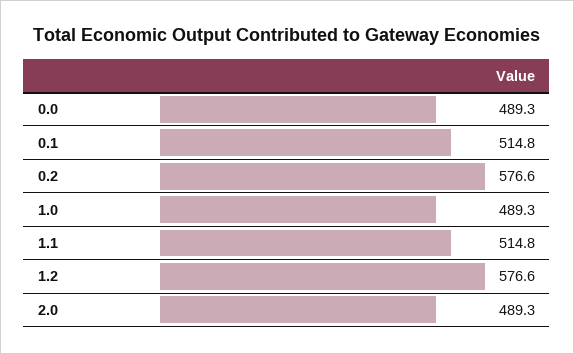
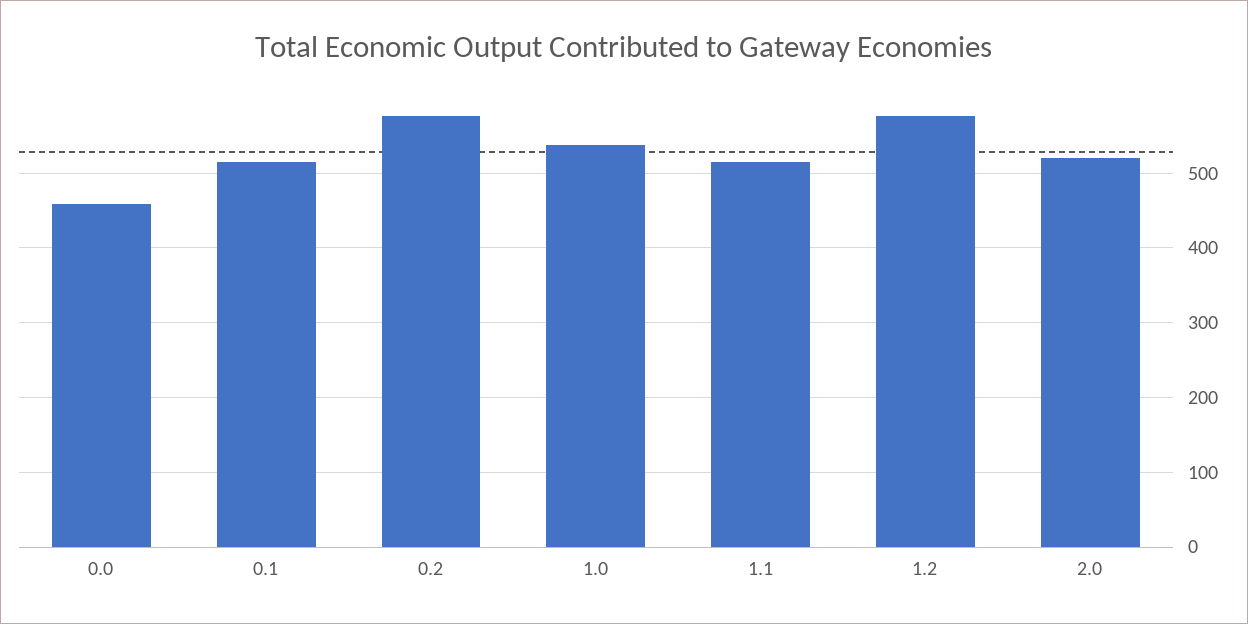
  {
-   "0.0": 489.3,
+   "0.0": 460,
    "0.1": 514.8,
    "0.2": 576.6,
-   "1.0": 489.3,
+   "1.0": 540,
    "1.1": 514.8,
    "1.2": 576.6,
-   "2.0": 489.3
+   "2.0": 520
  }

